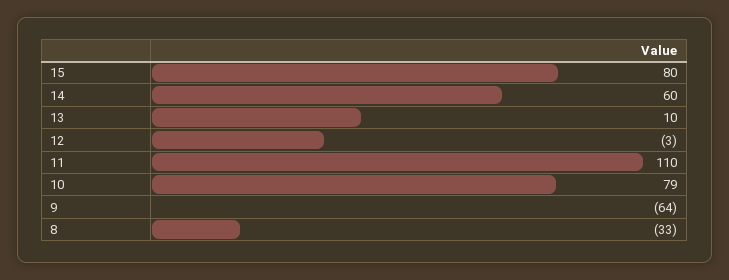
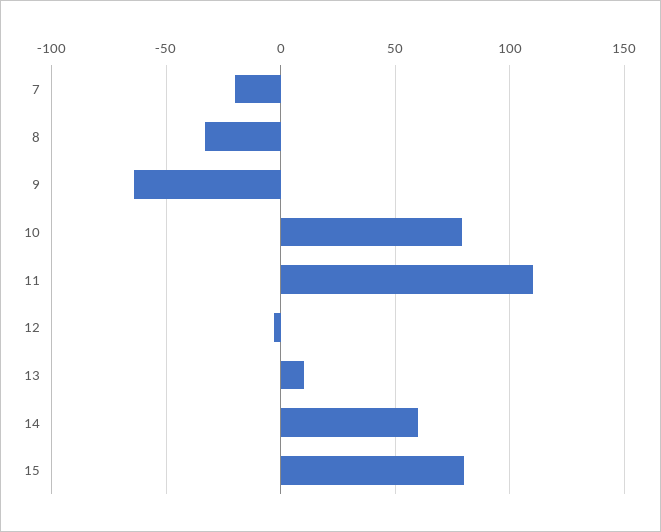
  {
    "15": 80,
    "14": 60,
    "13": 10,
    "12": -3,
    "11": 110,
    "10": 79,
    "9": -64,
-   "8": -33
+   "8": -33,
+   "7": -20
  }

